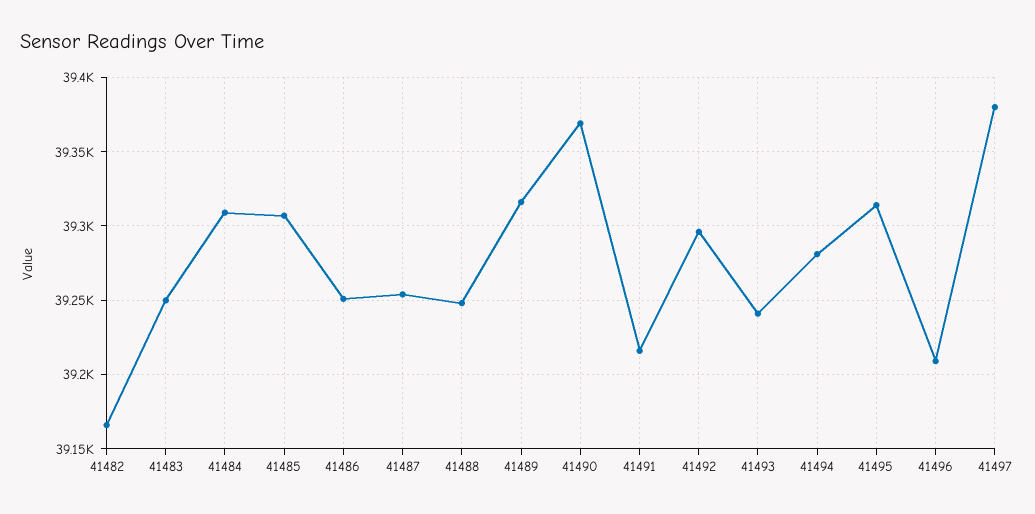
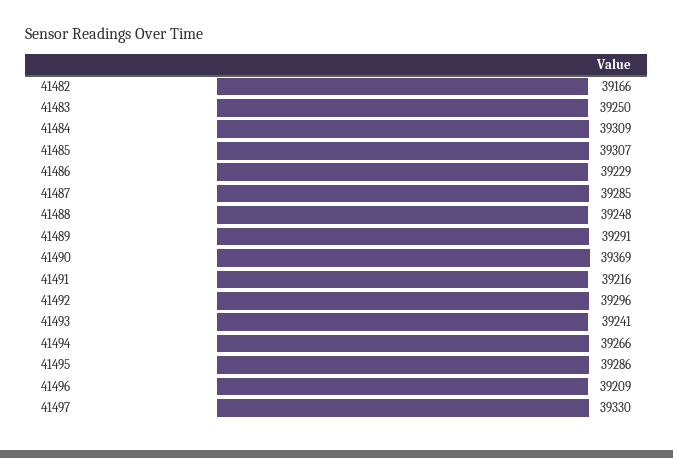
  {
    "41482": 39166,
    "41483": 39250,
    "41484": 39309,
    "41485": 39307,
-   "41486": 39250,
+   "41486": 39229,
-   "41487": 39255,
+   "41487": 39285,
    "41488": 39248,
-   "41489": 39315,
+   "41489": 39291,
    "41490": 39369,
    "41491": 39216,
    "41492": 39296,
    "41493": 39241,
-   "41494": 39280,
+   "41494": 39266,
-   "41495": 39315,
+   "41495": 39286,
    "41496": 39209,
-   "41497": 39380
+   "41497": 39330
  }

